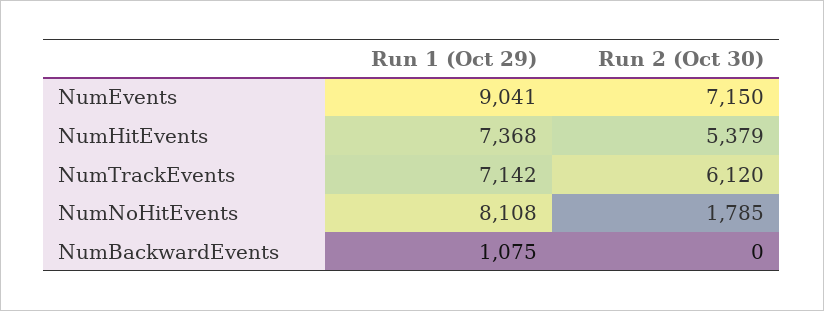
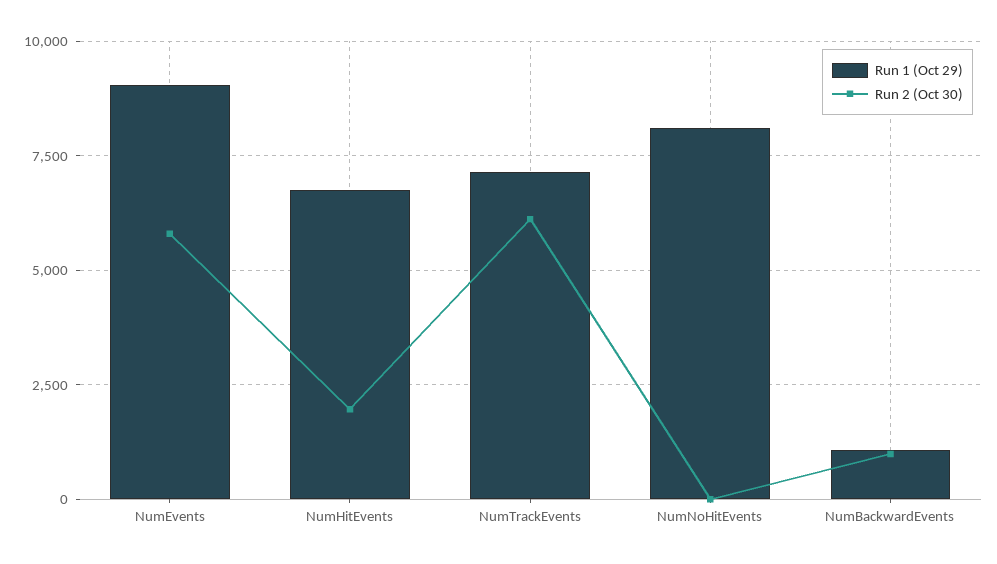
  {
    "Run 1 (Oct 29)": {
      "NumEvents": 9041,
-     "NumHitEvents": 7368,
+     "NumHitEvents": 6750,
      "NumTrackEvents": 7142,
      "NumNoHitEvents": 8108,
      "NumBackwardEvents": 1075
    },
    "Run 2 (Oct 30)": {
-     "NumEvents": 7150,
+     "NumEvents": 5750,
-     "NumHitEvents": 5379,
+     "NumHitEvents": 2000,
      "NumTrackEvents": 6120,
-     "NumNoHitEvents": 1785,
+     "NumNoHitEvents": 0,
-     "NumBackwardEvents": 0
+     "NumBackwardEvents": 1000
    }
  }

